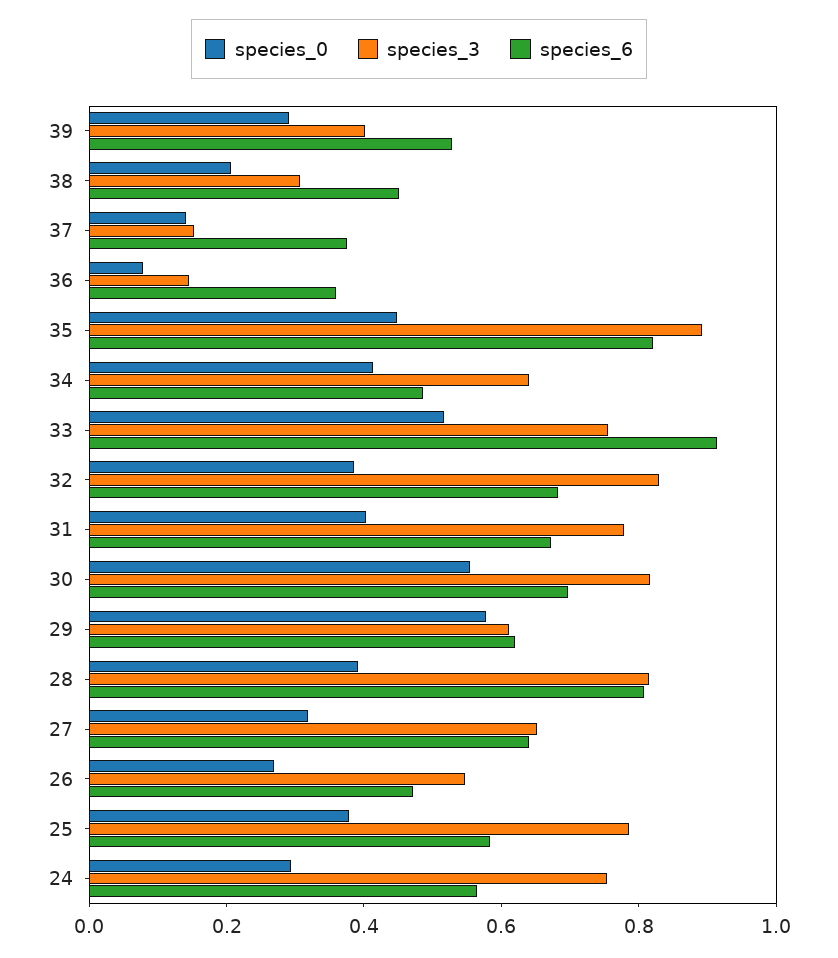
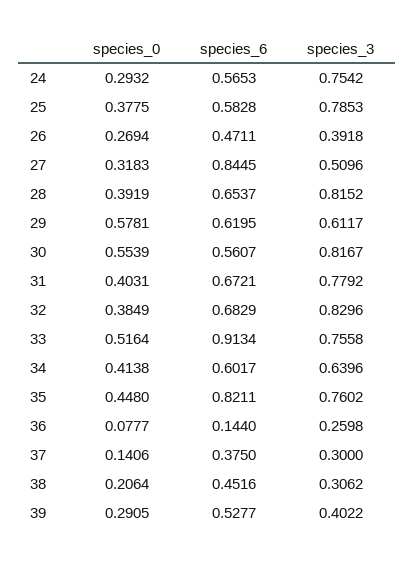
  {
    "species_0": {
      "39": 0.2905,
      "38": 0.2064,
      "37": 0.1406,
      "36": 0.0777,
      "35": 0.448,
      "34": 0.4138,
      "33": 0.5164,
      "32": 0.3849,
      "31": 0.4031,
      "30": 0.5539,
      "29": 0.5781,
      "28": 0.3919,
      "27": 0.3183,
      "26": 0.2694,
      "25": 0.3775,
      "24": 0.2932
    },
    "species_3": {
      "39": 0.4022,
      "38": 0.3062,
-     "37": 0.15,
+     "37": 0.3,
-     "36": 0.15,
+     "36": 0.2598,
-     "35": 0.9,
+     "35": 0.7602,
      "34": 0.6396,
      "33": 0.7558,
      "32": 0.8296,
      "31": 0.7792,
      "30": 0.8167,
      "29": 0.6117,
      "28": 0.8152,
-     "27": 0.65,
+     "27": 0.5096,
-     "26": 0.55,
+     "26": 0.3918,
      "25": 0.7853,
      "24": 0.7542
    },
    "species_6": {
      "39": 0.5277,
      "38": 0.4516,
      "37": 0.375,
-     "36": 0.35,
+     "36": 0.144,
      "35": 0.8211,
-     "34": 0.5,
+     "34": 0.6017,
      "33": 0.9134,
      "32": 0.6829,
      "31": 0.6721,
-     "30": 0.7,
+     "30": 0.5607,
      "29": 0.6195,
-     "28": 0.8,
+     "28": 0.6537,
-     "27": 0.65,
+     "27": 0.8445,
      "26": 0.4711,
      "25": 0.5828,
      "24": 0.5653
    }
  }

